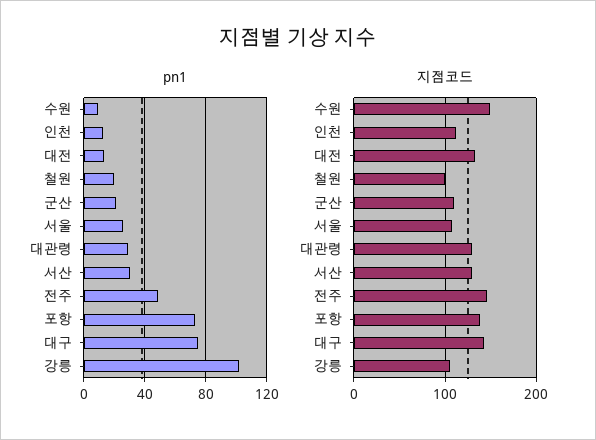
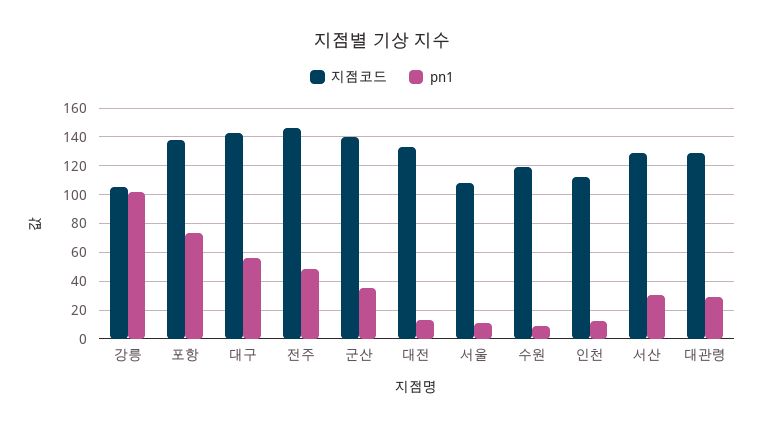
  {
    "pn1": {
      "수원": 10,
      "인천": 15,
      "대전": 15,
-     "철원": 20,
-     "군산": 20,
+     "군산": 35,
-     "서울": 25,
+     "서울": 10,
      "대관령": 30,
      "서산": 30,
      "전주": 50,
      "포항": 75,
-     "대구": 75,
+     "대구": 55,
      "강릉": 100
    },
    "지점코드": {
-     "수원": 150,
+     "수원": 120,
      "인천": 110,
      "대전": 135,
-     "철원": 100,
-     "군산": 110,
+     "군산": 140,
      "서울": 110,
      "대관령": 130,
      "서산": 130,
      "전주": 145,
      "포항": 140,
      "대구": 145,
      "강릉": 105
    }
  }

